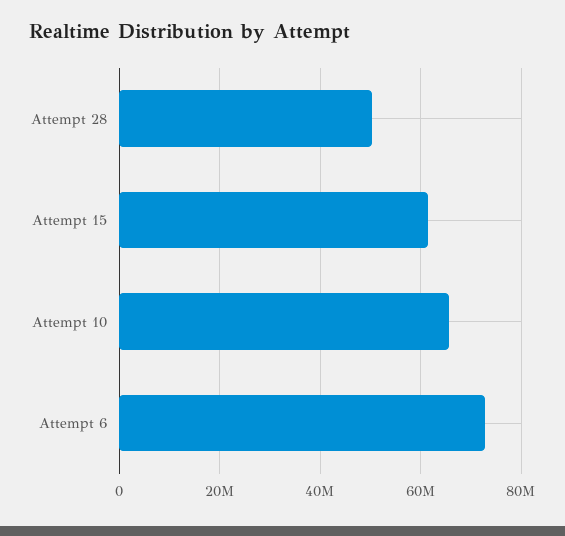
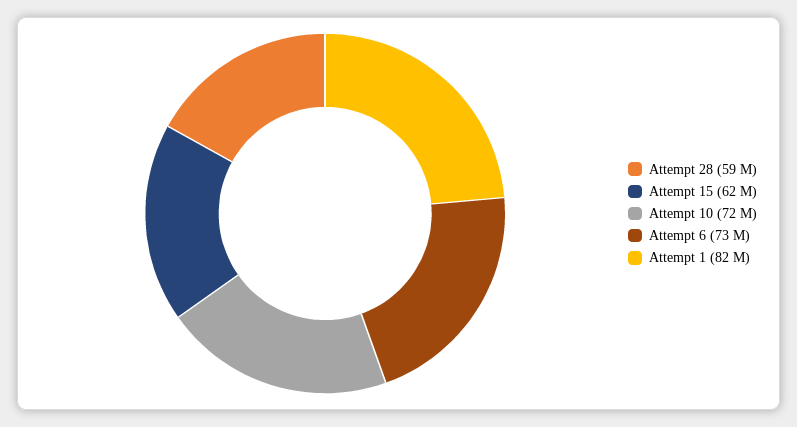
  {
-   "Attempt 28": 50000000,
+   "Attempt 28": 59000000,
    "Attempt 15": 62000000,
-   "Attempt 10": 66000000,
+   "Attempt 10": 72000000,
-   "Attempt 6": 73000000
+   "Attempt 6": 73000000,
+   "Attempt 1": 82000000
  }

